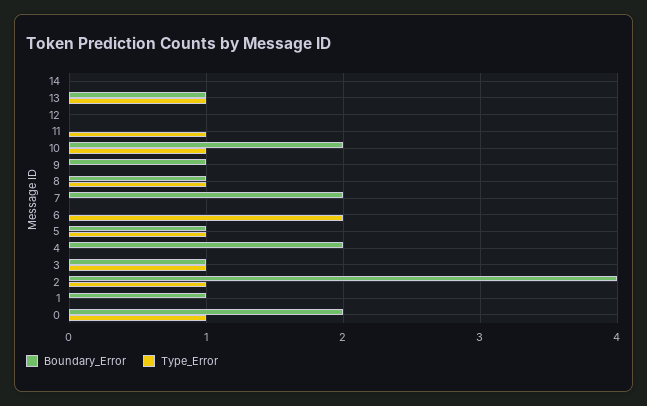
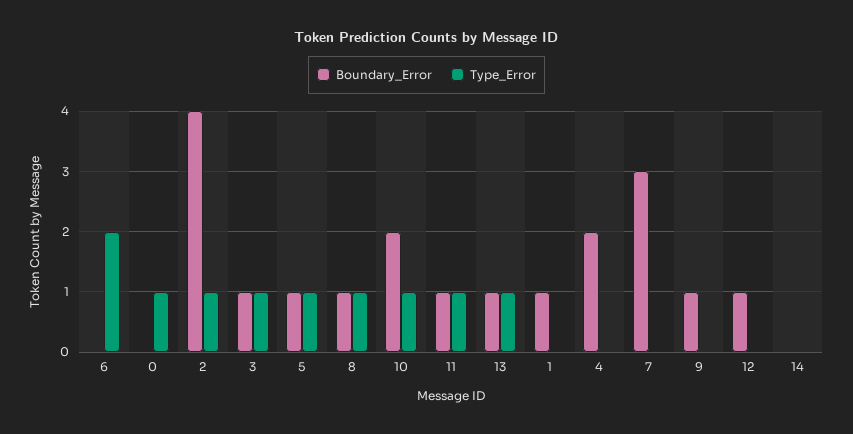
  {
    "Boundary_Error": {
      "14": 0,
      "13": 1,
-     "12": 0,
+     "12": 1,
-     "11": 0,
+     "11": 1,
      "10": 2,
      "9": 1,
      "8": 1,
-     "7": 2,
+     "7": 3,
      "6": 0,
      "5": 1,
      "4": 2,
      "3": 1,
      "2": 4,
      "1": 1,
-     "0": 2
+     "0": 0
    },
    "Type_Error": {
      "14": 0,
      "13": 1,
      "12": 0,
      "11": 1,
      "10": 1,
      "9": 0,
      "8": 1,
      "7": 0,
      "6": 2,
      "5": 1,
      "4": 0,
      "3": 1,
      "2": 1,
      "1": 0,
      "0": 1
    }
  }

